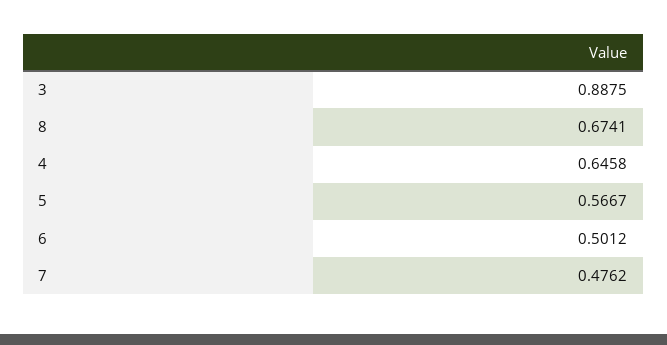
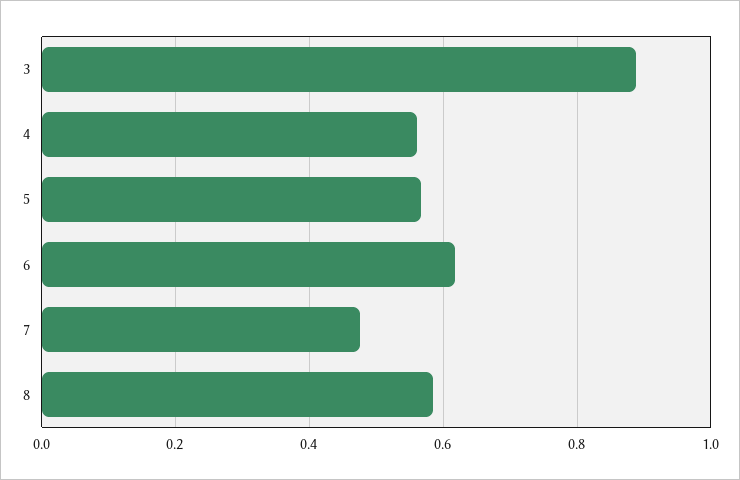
  {
    "3": 0.8875,
-   "8": 0.6741,
+   "8": 0.58,
-   "4": 0.6458,
+   "4": 0.56,
    "5": 0.5667,
-   "6": 0.5012,
+   "6": 0.62,
    "7": 0.4762
  }

